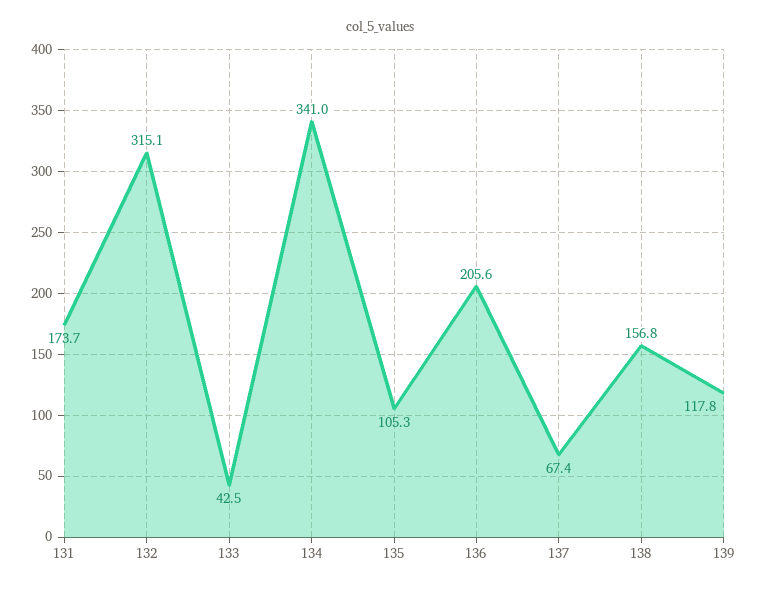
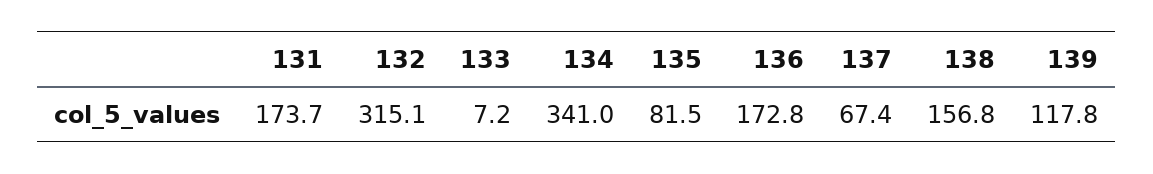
  {
    "131": 173.7,
    "132": 315.1,
-   "133": 42.5,
+   "133": 7.2,
    "134": 341,
-   "135": 105.3,
+   "135": 81.5,
-   "136": 205.6,
+   "136": 172.8,
    "137": 67.4,
    "138": 156.8,
    "139": 117.8
  }

